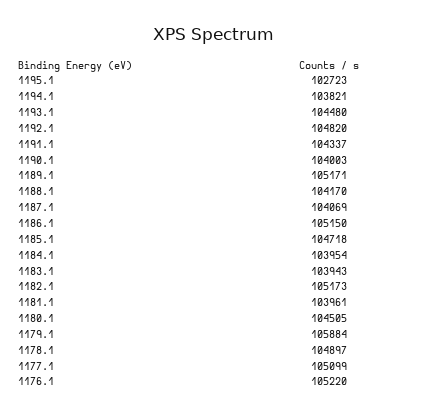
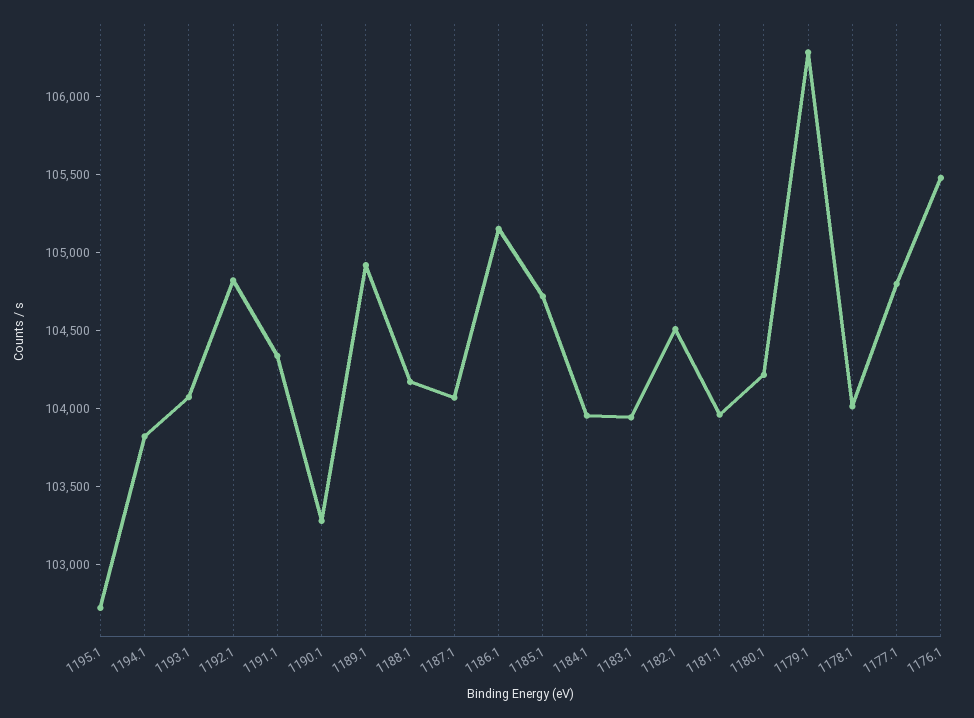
  {
    "1195.1": 102723,
    "1194.1": 103821,
-   "1193.1": 104480,
+   "1193.1": 104100,
    "1192.1": 104820,
    "1191.1": 104337,
-   "1190.1": 104003,
+   "1190.1": 103300,
-   "1189.1": 105171,
+   "1189.1": 104900,
    "1188.1": 104170,
    "1187.1": 104069,
    "1186.1": 105150,
    "1185.1": 104718,
    "1184.1": 103954,
    "1183.1": 103943,
-   "1182.1": 105173,
+   "1182.1": 104500,
    "1181.1": 103961,
-   "1180.1": 104505,
+   "1180.1": 104200,
-   "1179.1": 105884,
+   "1179.1": 106300,
-   "1178.1": 104897,
+   "1178.1": 104000,
-   "1177.1": 105099,
+   "1177.1": 104800,
-   "1176.1": 105220
+   "1176.1": 105500
  }

